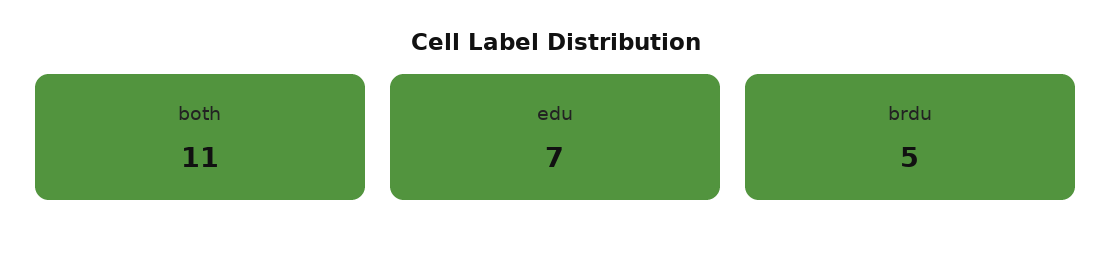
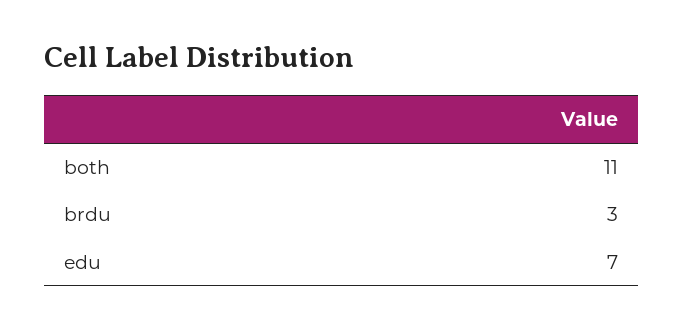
  {
    "both": 11,
    "edu": 7,
-   "brdu": 5
+   "brdu": 3
  }

